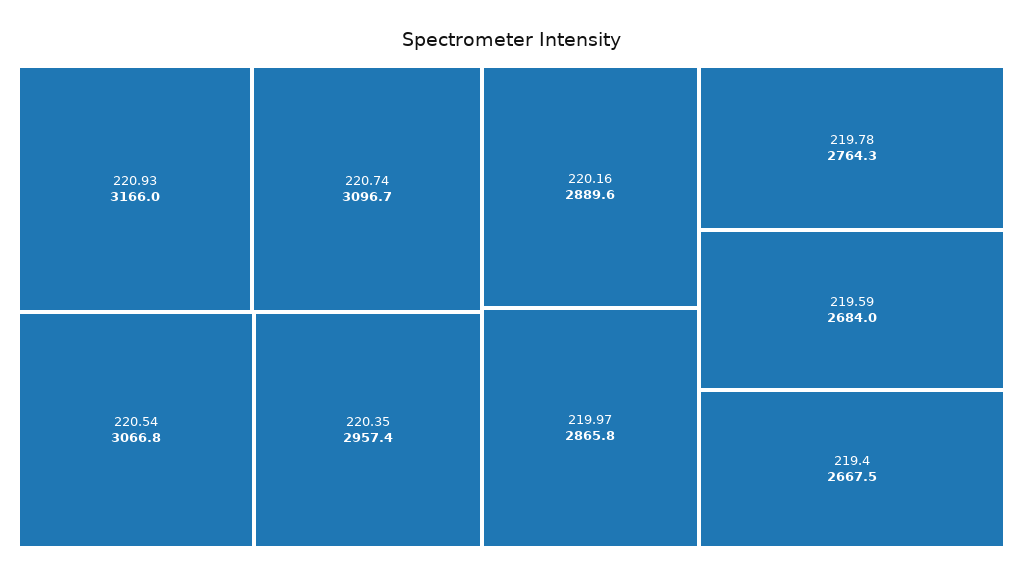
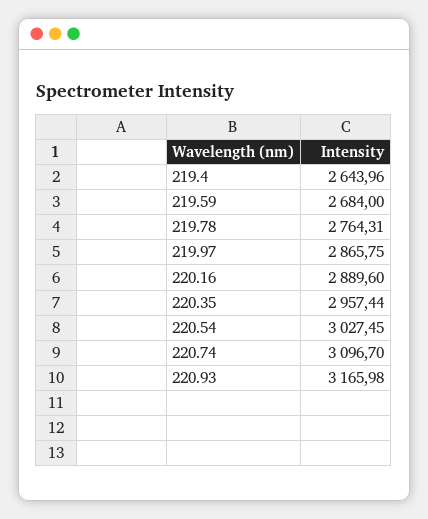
  {
    "220.93": 3165.98,
    "220.74": 3096.7,
-   "220.54": 3066.8,
+   "220.54": 3027.45,
    "220.35": 2957.44,
    "220.16": 2889.6,
    "219.97": 2865.75,
    "219.78": 2764.31,
    "219.59": 2684,
-   "219.4": 2667.5
+   "219.4": 2643.96
  }

